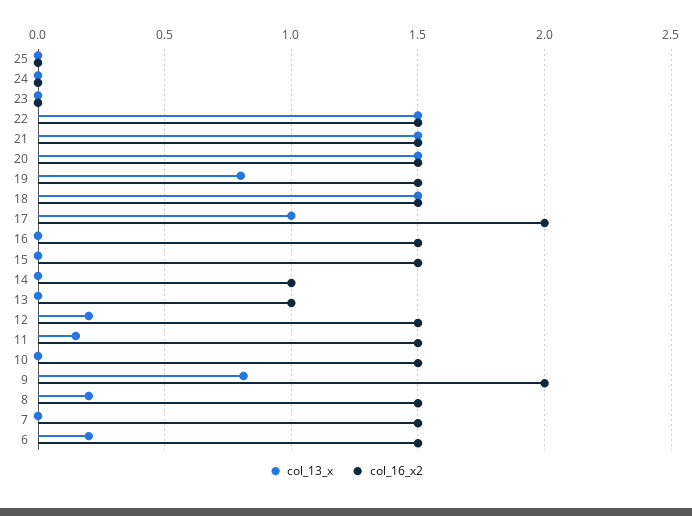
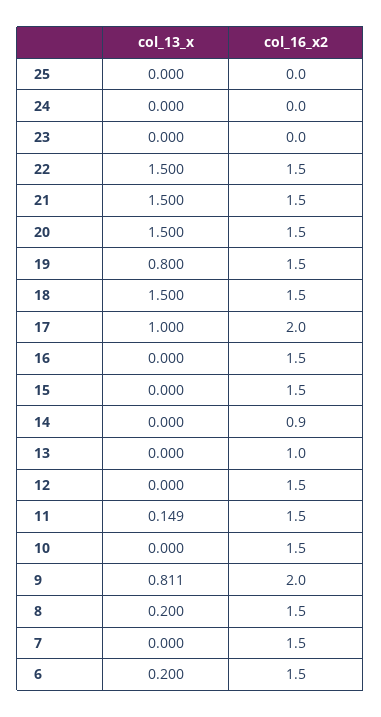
  {
    "col_13_x": {
      "25": 0,
      "24": 0,
      "23": 0,
      "22": 1.5,
      "21": 1.5,
      "20": 1.5,
      "19": 0.8,
      "18": 1.5,
      "17": 1,
      "16": 0,
      "15": 0,
      "14": 0,
      "13": 0,
-     "12": 0.2,
+     "12": 0,
      "11": 0.149,
      "10": 0,
      "9": 0.811,
      "8": 0.2,
      "7": 0,
      "6": 0.2
    },
    "col_16_x2": {
      "25": 0,
      "24": 0,
      "23": 0,
      "22": 1.5,
      "21": 1.5,
      "20": 1.5,
      "19": 1.5,
      "18": 1.5,
      "17": 2,
      "16": 1.5,
      "15": 1.5,
-     "14": 1,
+     "14": 0.9,
      "13": 1,
      "12": 1.5,
      "11": 1.5,
      "10": 1.5,
      "9": 2,
      "8": 1.5,
      "7": 1.5,
      "6": 1.5
    }
  }

